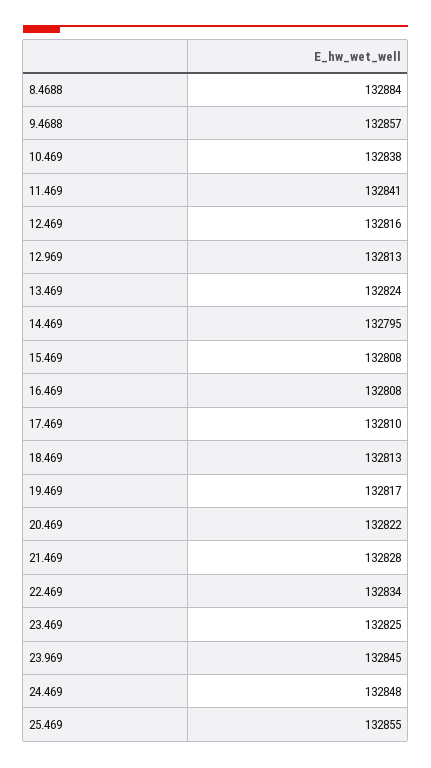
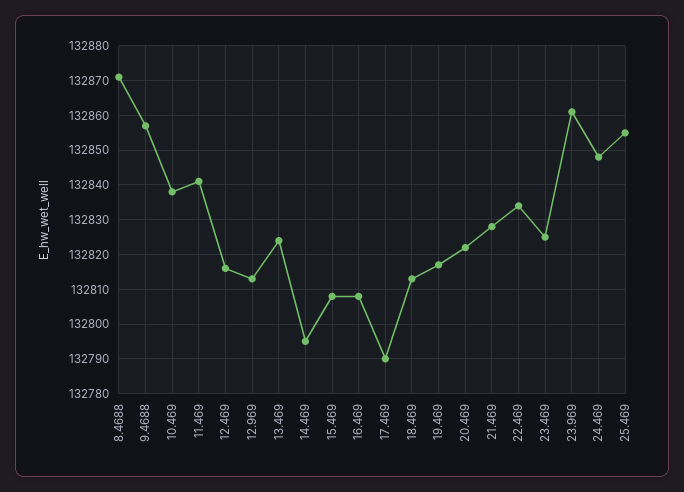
  {
-   "8.4688": 132884,
+   "8.4688": 132870,
    "9.4688": 132857,
    "10.469": 132838,
    "11.469": 132841,
    "12.469": 132816,
    "12.969": 132813,
    "13.469": 132824,
    "14.469": 132795,
    "15.469": 132808,
    "16.469": 132808,
-   "17.469": 132810,
+   "17.469": 132790,
    "18.469": 132813,
    "19.469": 132817,
    "20.469": 132822,
    "21.469": 132828,
    "22.469": 132834,
    "23.469": 132825,
-   "23.969": 132845,
+   "23.969": 132860,
    "24.469": 132848,
    "25.469": 132855
  }

